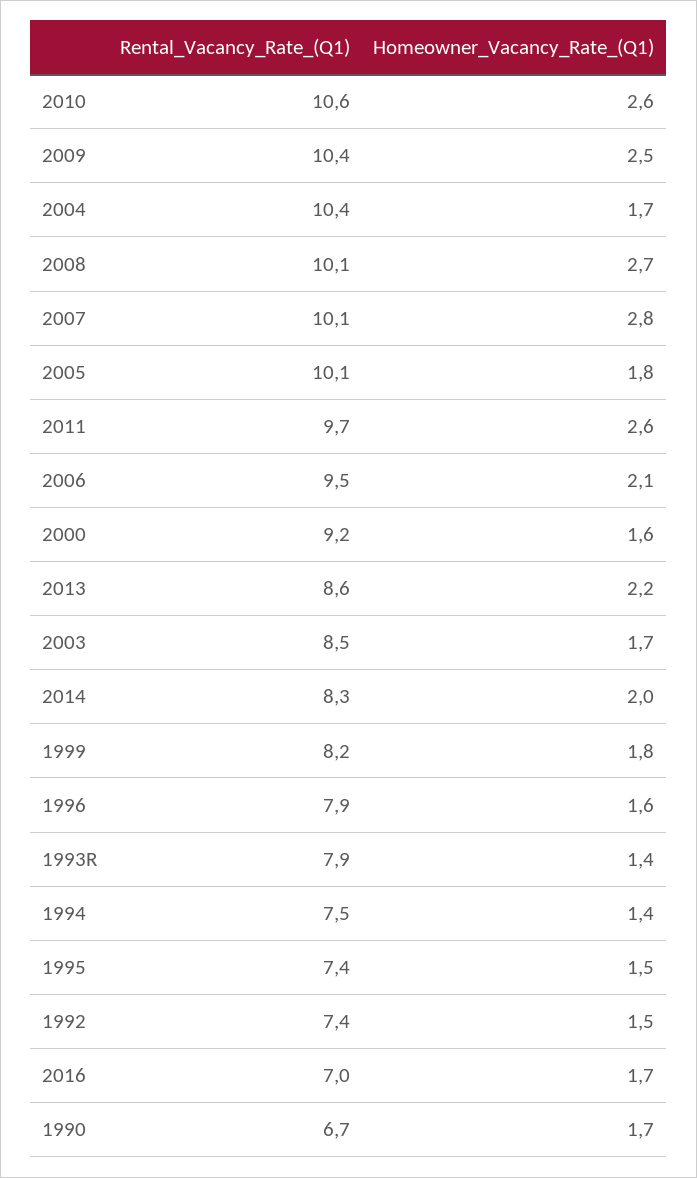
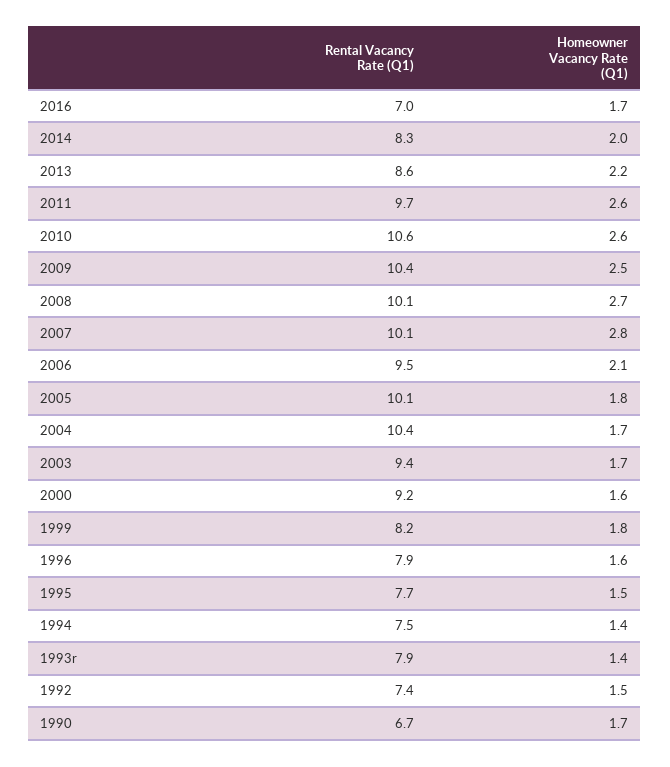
  {
    "Rental_Vacancy_Rate_(Q1)": {
      "2010": 10.6,
      "2009": 10.4,
      "2004": 10.4,
      "2008": 10.1,
      "2007": 10.1,
      "2005": 10.1,
      "2011": 9.7,
      "2006": 9.5,
      "2000": 9.2,
      "2013": 8.6,
-     "2003": 8.5,
+     "2003": 9.4,
      "2014": 8.3,
      "1999": 8.2,
      "1996": 7.9,
      "1993R": 7.9,
      "1994": 7.5,
-     "1995": 7.4,
+     "1995": 7.7,
      "1992": 7.4,
      "2016": 7,
      "1990": 6.7
    },
    "Homeowner_Vacancy_Rate_(Q1)": {
      "2010": 2.6,
      "2009": 2.5,
      "2004": 1.7,
      "2008": 2.7,
      "2007": 2.8,
      "2005": 1.8,
      "2011": 2.6,
      "2006": 2.1,
      "2000": 1.6,
      "2013": 2.2,
      "2003": 1.7,
      "2014": 2,
      "1999": 1.8,
      "1996": 1.6,
      "1993R": 1.4,
      "1994": 1.4,
      "1995": 1.5,
      "1992": 1.5,
      "2016": 1.7,
      "1990": 1.7
    }
  }

